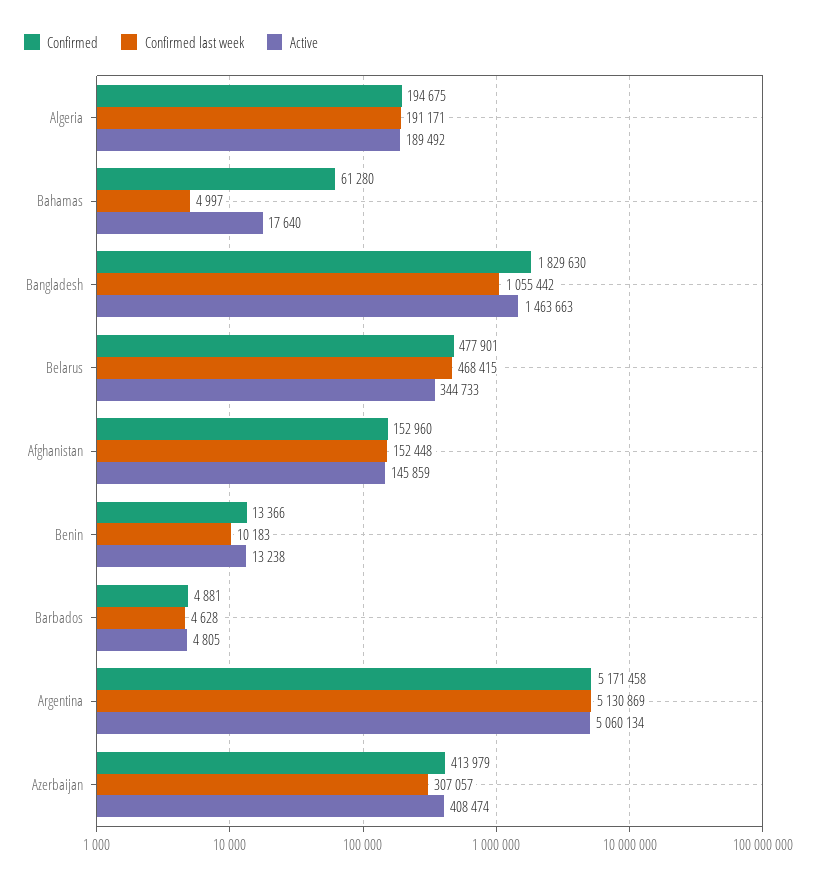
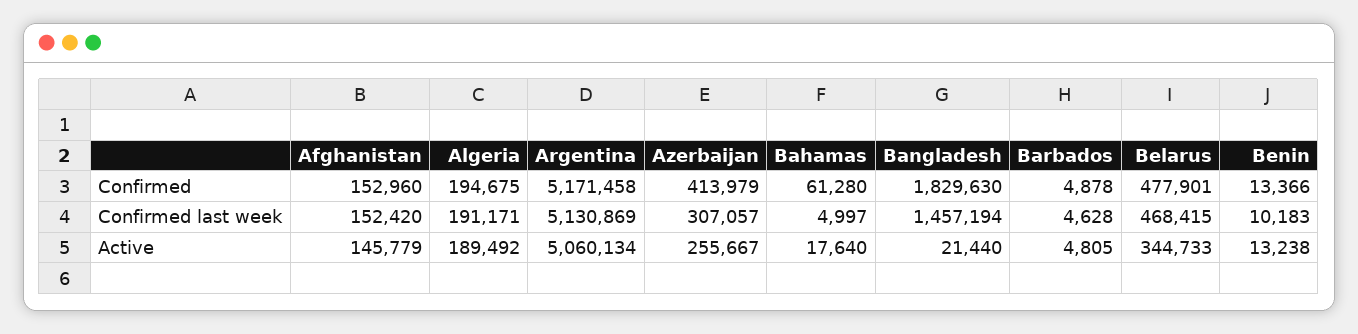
  {
    "Confirmed": {
      "Algeria": 194675,
      "Bahamas": 61280,
      "Bangladesh": 1829630,
      "Belarus": 477901,
      "Afghanistan": 152960,
      "Benin": 13366,
-     "Barbados": 4881,
+     "Barbados": 4878,
      "Argentina": 5171458,
      "Azerbaijan": 413979
    },
    "Confirmed last week": {
      "Algeria": 191171,
      "Bahamas": 4997,
-     "Bangladesh": 1055442,
+     "Bangladesh": 1457194,
      "Belarus": 468415,
-     "Afghanistan": 152448,
+     "Afghanistan": 152420,
      "Benin": 10183,
      "Barbados": 4628,
      "Argentina": 5130869,
      "Azerbaijan": 307057
    },
    "Active": {
      "Algeria": 189492,
      "Bahamas": 17640,
-     "Bangladesh": 1463663,
+     "Bangladesh": 21440,
      "Belarus": 344733,
-     "Afghanistan": 145859,
+     "Afghanistan": 145779,
      "Benin": 13238,
      "Barbados": 4805,
      "Argentina": 5060134,
-     "Azerbaijan": 408474
+     "Azerbaijan": 255667
    }
  }

